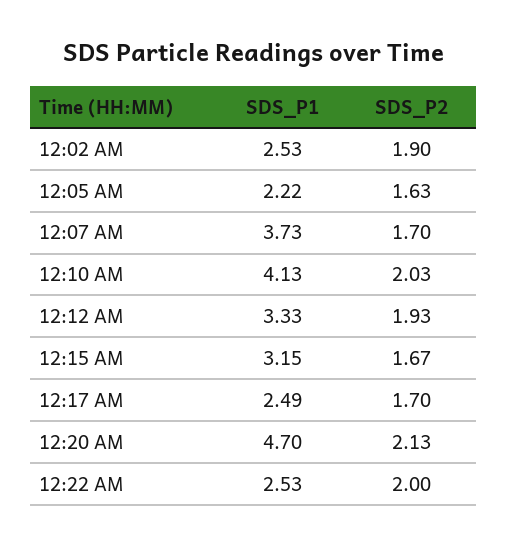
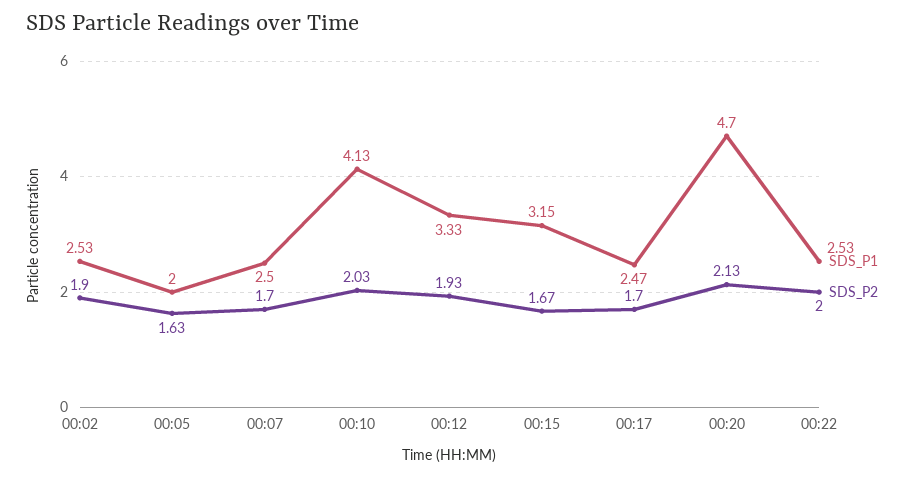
  {
    "SDS_P1": {
      "12:02 AM": 2.53,
-     "12:05 AM": 2.22,
+     "12:05 AM": 2,
-     "12:07 AM": 3.73,
+     "12:07 AM": 2.5,
      "12:10 AM": 4.13,
      "12:12 AM": 3.33,
      "12:15 AM": 3.15,
-     "12:17 AM": 2.49,
+     "12:17 AM": 2.47,
      "12:20 AM": 4.7,
      "12:22 AM": 2.53
    },
    "SDS_P2": {
      "12:02 AM": 1.9,
      "12:05 AM": 1.63,
      "12:07 AM": 1.7,
      "12:10 AM": 2.03,
      "12:12 AM": 1.93,
      "12:15 AM": 1.67,
      "12:17 AM": 1.7,
      "12:20 AM": 2.13,
      "12:22 AM": 2
    }
  }

